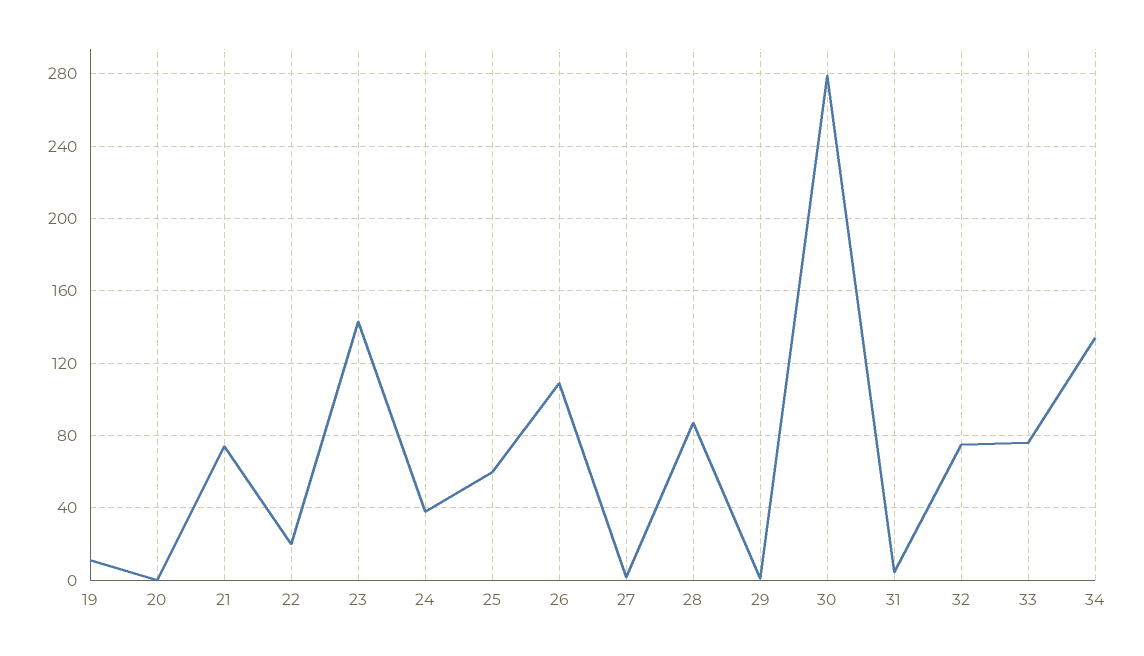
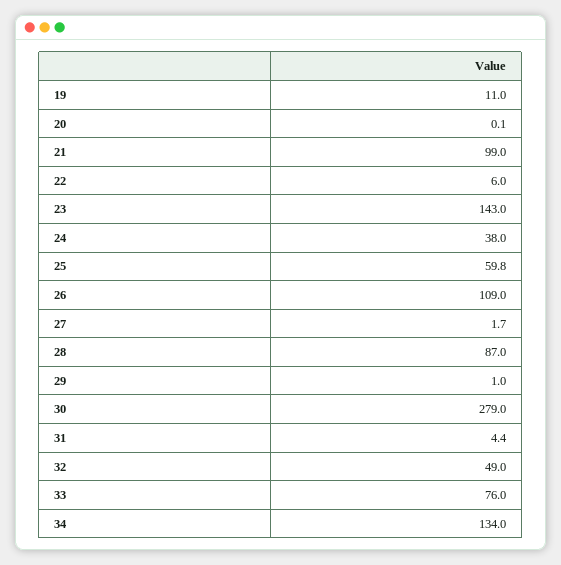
  {
    "19": 11,
    "20": 0.1,
-   "21": 75,
+   "21": 99,
-   "22": 20,
+   "22": 6,
    "23": 143,
    "24": 38,
    "25": 59.8,
    "26": 109,
    "27": 1.7,
    "28": 87,
    "29": 1,
    "30": 279,
    "31": 4.4,
-   "32": 75,
+   "32": 49,
    "33": 76,
    "34": 134
  }

